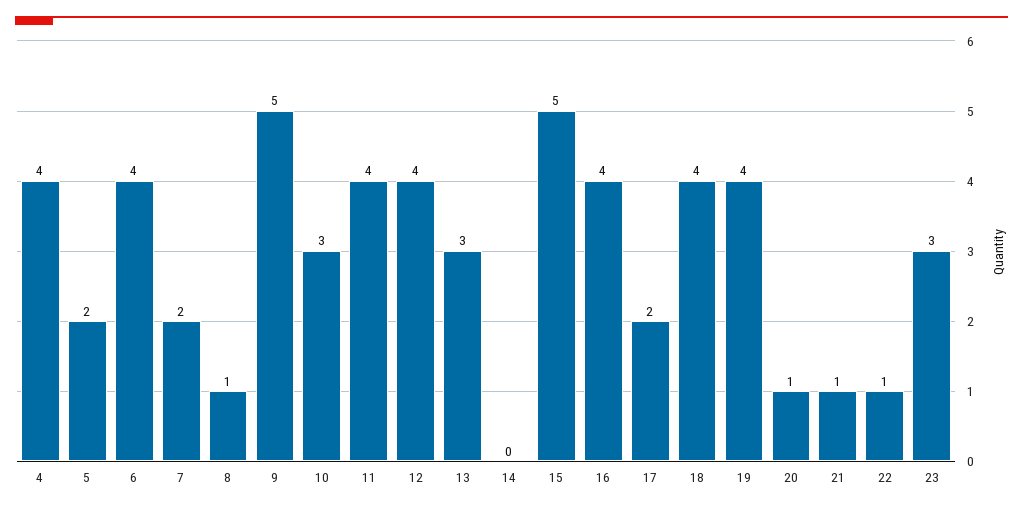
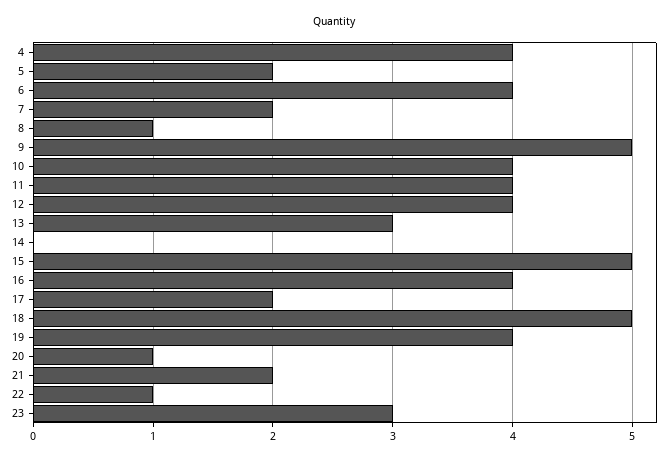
  {
    "4": 4,
    "5": 2,
    "6": 4,
    "7": 2,
    "8": 1,
    "9": 5,
-   "10": 3,
+   "10": 4,
    "11": 4,
    "12": 4,
    "13": 3,
    "14": 0,
    "15": 5,
    "16": 4,
    "17": 2,
-   "18": 4,
+   "18": 5,
    "19": 4,
    "20": 1,
-   "21": 1,
+   "21": 2,
    "22": 1,
    "23": 3
  }

